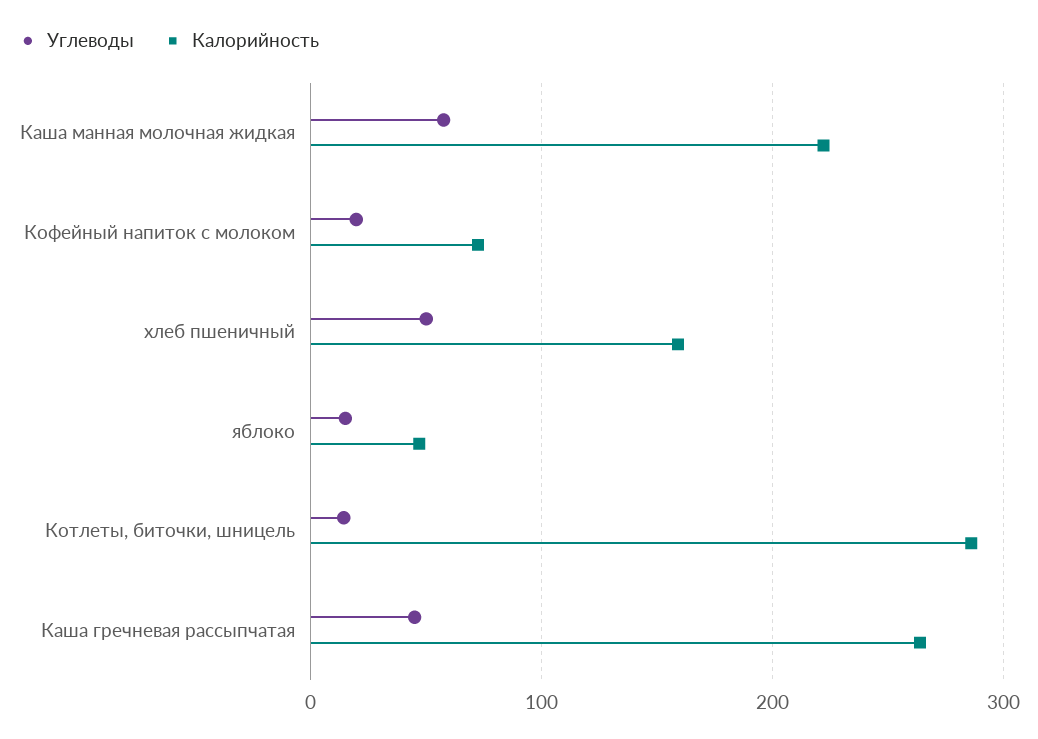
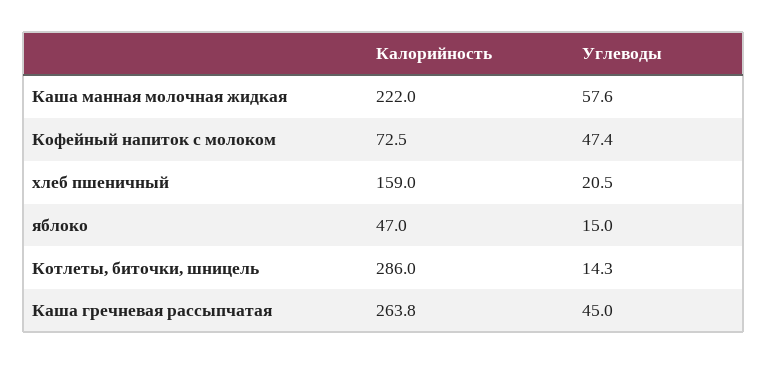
  {
    "Углеводы": {
      "Каша манная молочная жидкая": 57.6,
-     "Кофейный напиток с молоком": 20,
+     "Кофейный напиток с молоком": 47.4,
-     "хлеб пшеничный": 50,
+     "хлеб пшеничный": 20.5,
      "яблоко": 15,
      "Котлеты, биточки, шницель": 14.3,
      "Каша гречневая рассыпчатая": 45
    },
    "Калорийность": {
      "Каша манная молочная жидкая": 222,
      "Кофейный напиток с молоком": 72.5,
      "хлеб пшеничный": 159,
      "яблоко": 47,
      "Котлеты, биточки, шницель": 286,
      "Каша гречневая рассыпчатая": 263.8
    }
  }

